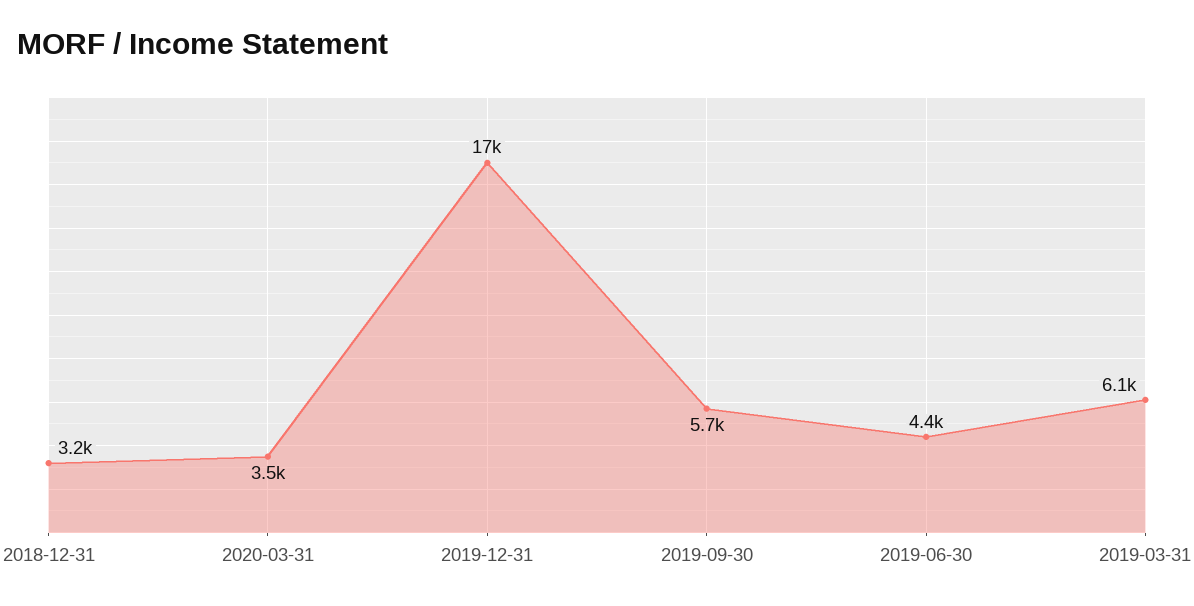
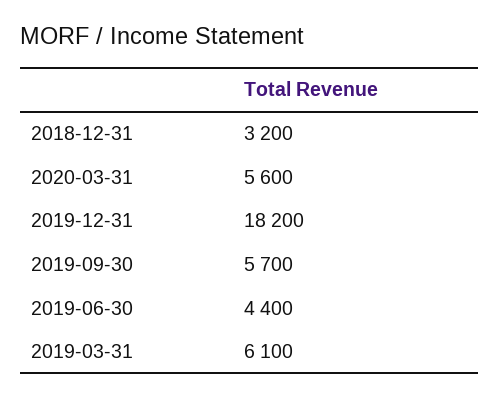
  {
    "2018-12-31": 3200,
-   "2020-03-31": 3500,
+   "2020-03-31": 5600,
-   "2019-12-31": 17000,
+   "2019-12-31": 18200,
    "2019-09-30": 5700,
    "2019-06-30": 4400,
    "2019-03-31": 6100
  }

